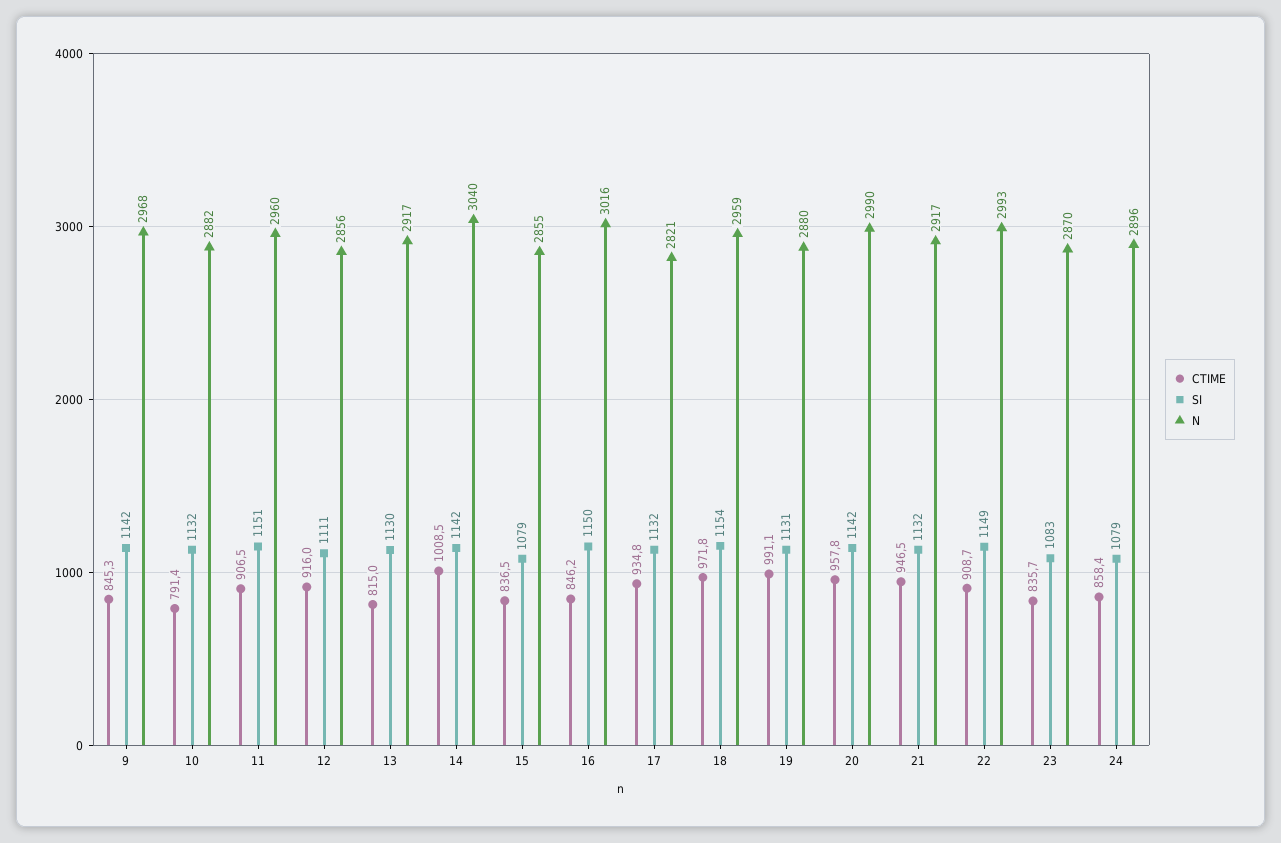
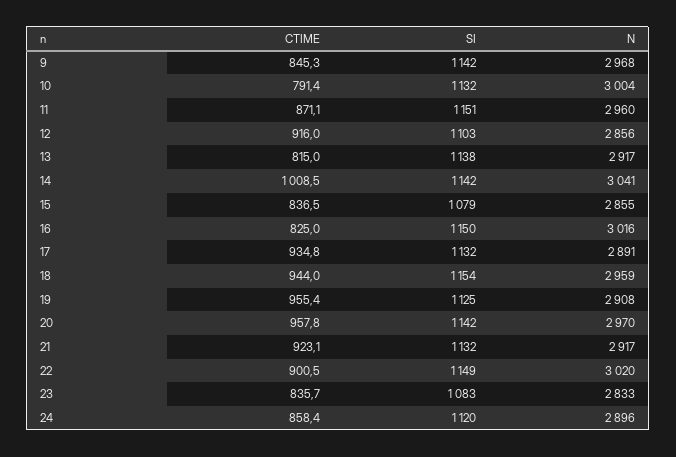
  {
    "CTIME": {
      "9": 845.3,
      "10": 791.4,
-     "11": 906.5,
+     "11": 871.1,
      "12": 916,
      "13": 815,
      "14": 1008.5,
      "15": 836.5,
-     "16": 846.2,
+     "16": 825,
      "17": 934.8,
-     "18": 971.8,
+     "18": 944,
-     "19": 991.1,
+     "19": 955.4,
      "20": 957.8,
-     "21": 946.5,
+     "21": 923.1,
-     "22": 908.7,
+     "22": 900.5,
      "23": 835.7,
      "24": 858.4
    },
    "SI": {
      "9": 1142,
      "10": 1132,
      "11": 1151,
-     "12": 1111,
+     "12": 1103,
-     "13": 1130,
+     "13": 1138,
      "14": 1142,
      "15": 1079,
      "16": 1150,
      "17": 1132,
      "18": 1154,
-     "19": 1131,
+     "19": 1125,
      "20": 1142,
      "21": 1132,
      "22": 1149,
      "23": 1083,
-     "24": 1079
+     "24": 1120
    },
    "N": {
      "9": 2968,
-     "10": 2882,
+     "10": 3004,
      "11": 2960,
      "12": 2856,
      "13": 2917,
-     "14": 3040,
+     "14": 3041,
      "15": 2855,
      "16": 3016,
-     "17": 2821,
+     "17": 2891,
      "18": 2959,
-     "19": 2880,
+     "19": 2908,
-     "20": 2990,
+     "20": 2970,
      "21": 2917,
-     "22": 2993,
+     "22": 3020,
-     "23": 2870,
+     "23": 2833,
      "24": 2896
    }
  }

